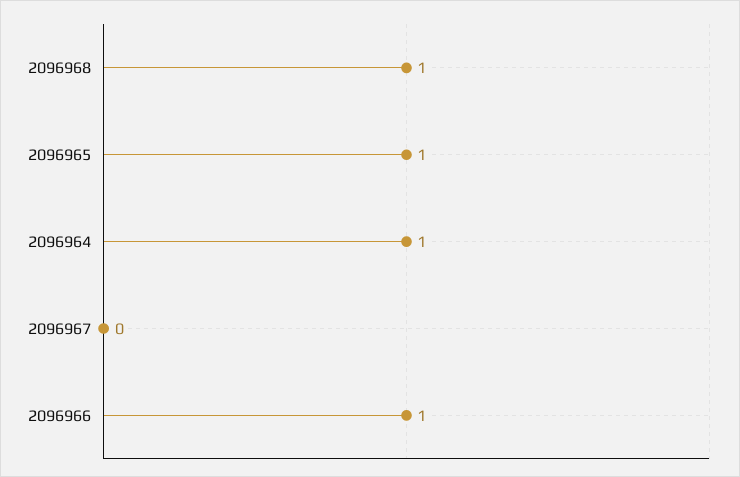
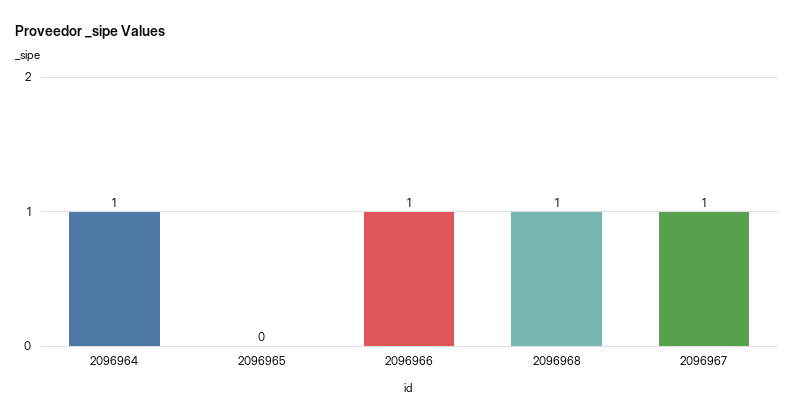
  {
    "2096968": 1,
-   "2096965": 1,
+   "2096965": 0,
    "2096964": 1,
-   "2096967": 0,
+   "2096967": 1,
    "2096966": 1
  }

